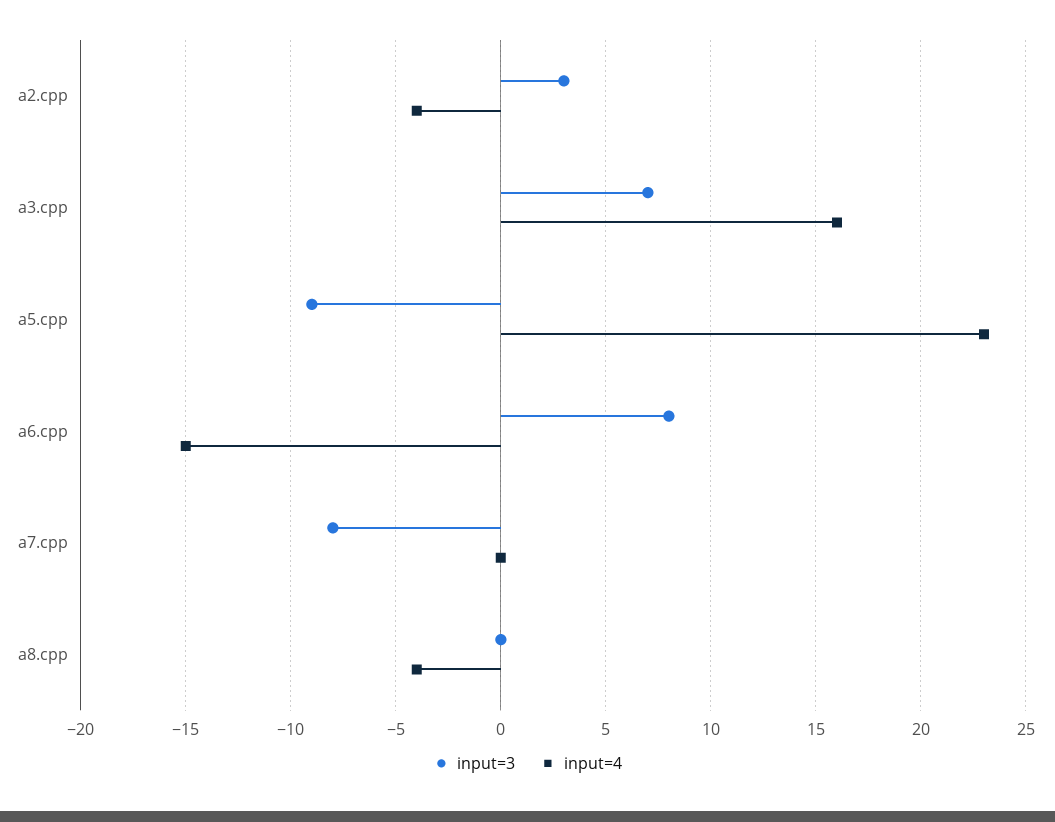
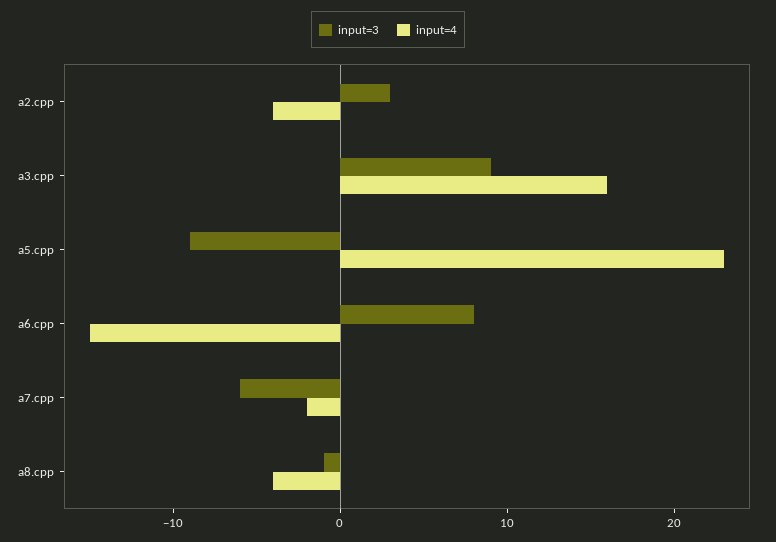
  {
    "input=3": {
      "a2.cpp": 3,
-     "a3.cpp": 7,
+     "a3.cpp": 9,
      "a5.cpp": -9,
      "a6.cpp": 8,
-     "a7.cpp": -8,
+     "a7.cpp": -6,
-     "a8.cpp": 0
+     "a8.cpp": -1
    },
    "input=4": {
      "a2.cpp": -4,
      "a3.cpp": 16,
      "a5.cpp": 23,
      "a6.cpp": -15,
-     "a7.cpp": 0,
+     "a7.cpp": -2,
      "a8.cpp": -4
    }
  }

